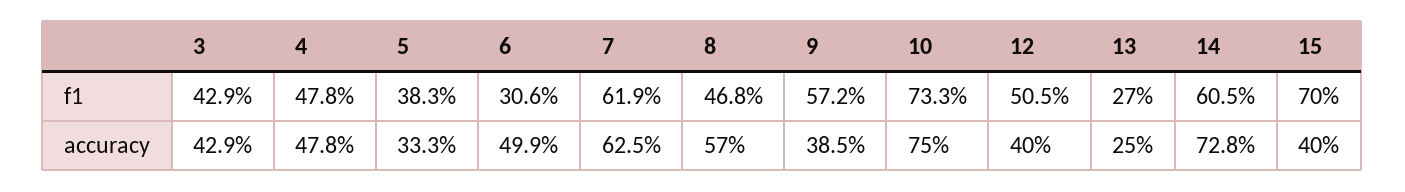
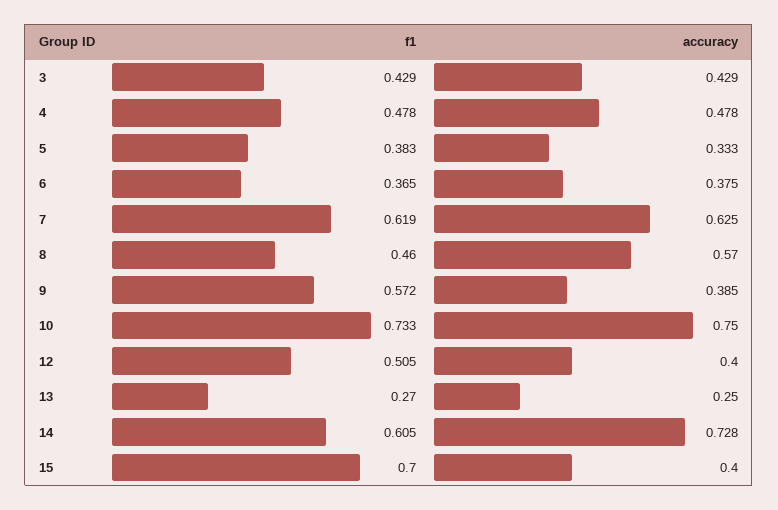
  {
    "3": {
      "f1": 0.429,
      "accuracy": 0.429
    },
    "4": {
      "f1": 0.478,
      "accuracy": 0.478
    },
    "5": {
      "f1": 0.383,
      "accuracy": 0.333
    },
    "6": {
-     "f1": 0.306,
+     "f1": 0.365,
-     "accuracy": 0.499
+     "accuracy": 0.375
    },
    "7": {
      "f1": 0.619,
      "accuracy": 0.625
    },
    "8": {
-     "f1": 0.468,
+     "f1": 0.46,
      "accuracy": 0.57
    },
    "9": {
      "f1": 0.572,
      "accuracy": 0.385
    },
    "10": {
      "f1": 0.733,
      "accuracy": 0.75
    },
    "12": {
      "f1": 0.505,
      "accuracy": 0.4
    },
    "13": {
      "f1": 0.27,
      "accuracy": 0.25
    },
    "14": {
      "f1": 0.605,
      "accuracy": 0.728
    },
    "15": {
      "f1": 0.7,
      "accuracy": 0.4
    }
  }

